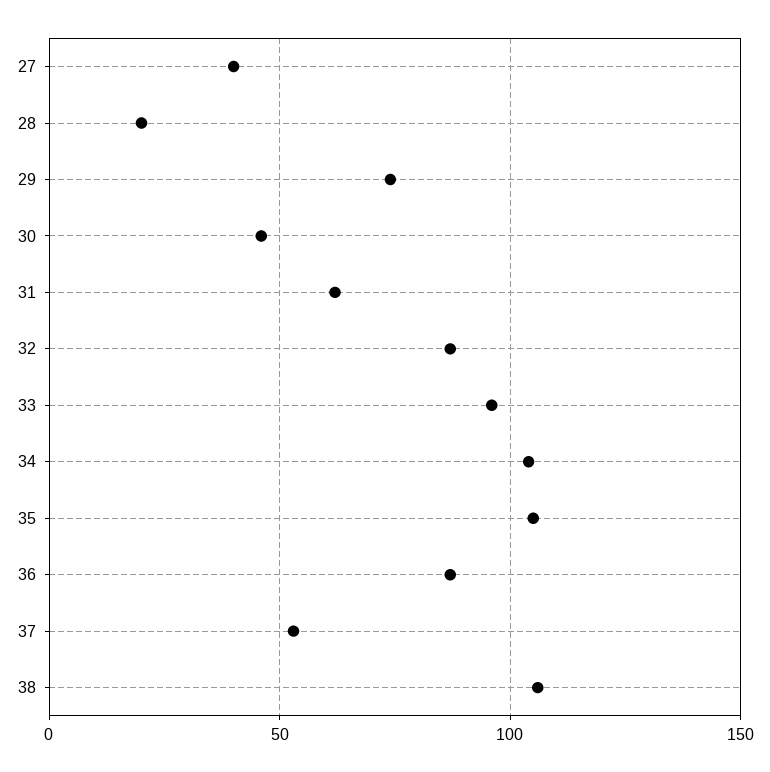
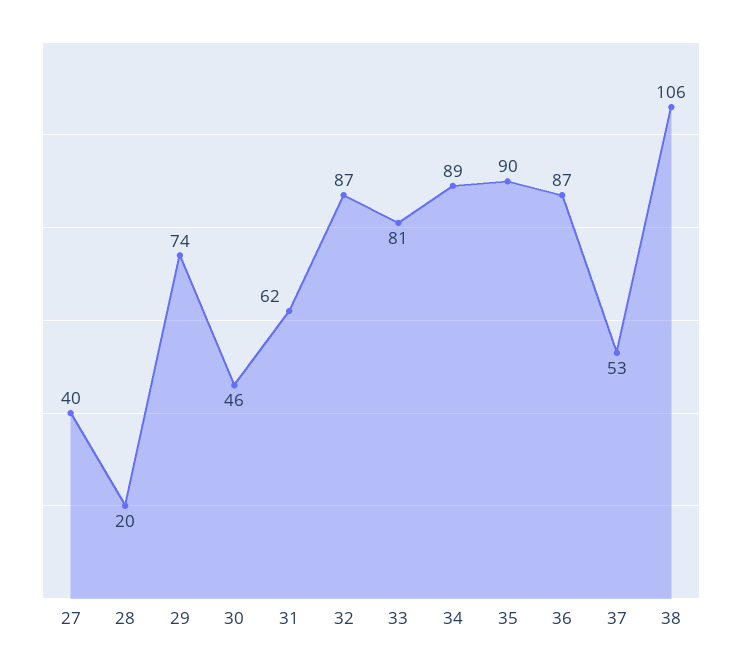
  {
    "27": 40,
    "28": 20,
    "29": 74,
    "30": 46,
    "31": 62,
    "32": 87,
-   "33": 95,
+   "33": 81,
-   "34": 105,
+   "34": 89,
-   "35": 105,
+   "35": 90,
    "36": 87,
    "37": 53,
    "38": 106
  }

